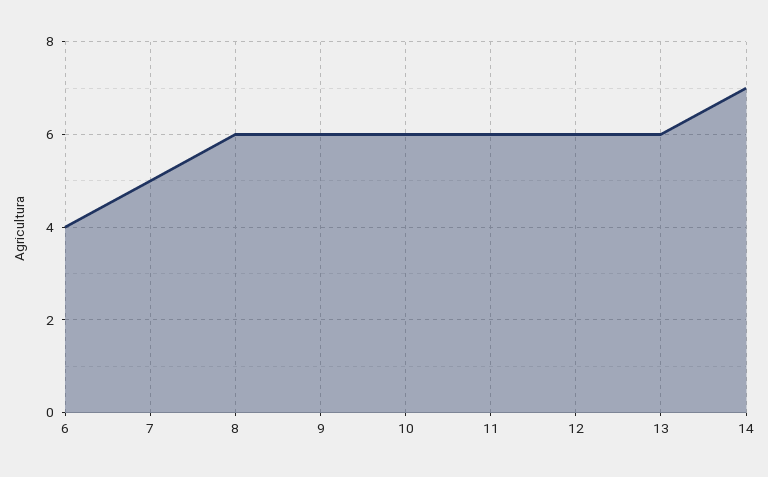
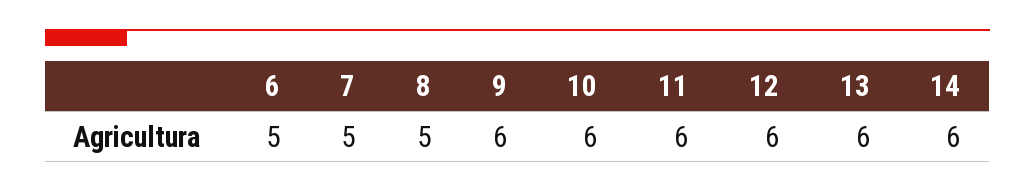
  {
-   "6": 4,
+   "6": 5,
    "7": 5,
-   "8": 6,
+   "8": 5,
    "9": 6,
    "10": 6,
    "11": 6,
    "12": 6,
    "13": 6,
-   "14": 7
+   "14": 6
  }

